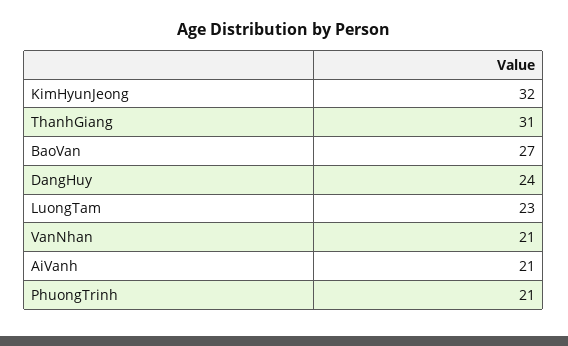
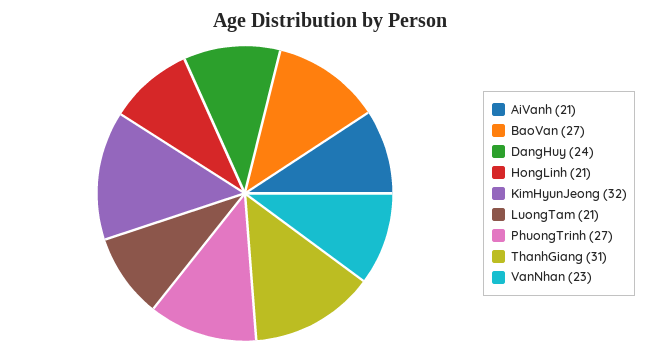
  {
    "KimHyunJeong": 32,
    "ThanhGiang": 31,
    "BaoVan": 27,
    "DangHuy": 24,
-   "LuongTam": 23,
+   "LuongTam": 21,
-   "VanNhan": 21,
+   "VanNhan": 23,
    "AiVanh": 21,
-   "PhuongTrinh": 21
+   "PhuongTrinh": 27,
+   "HongLinh": 21
  }

